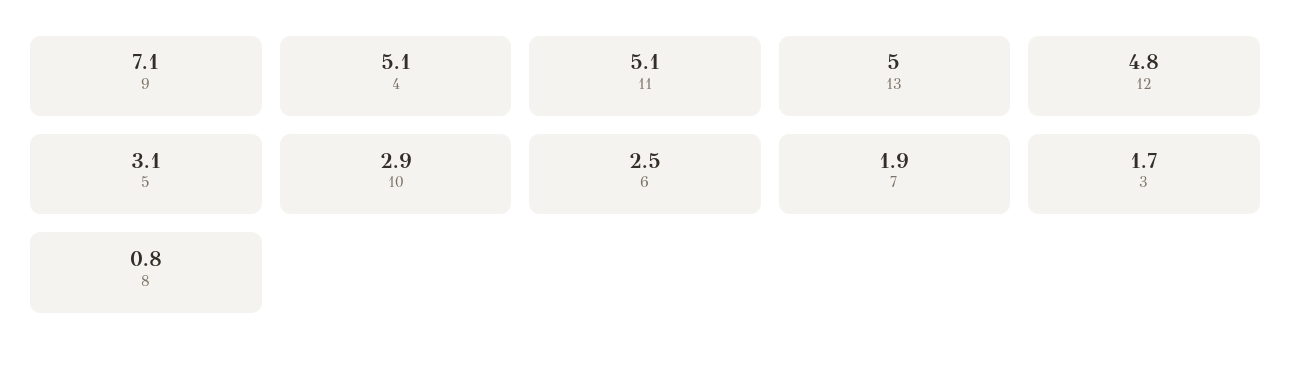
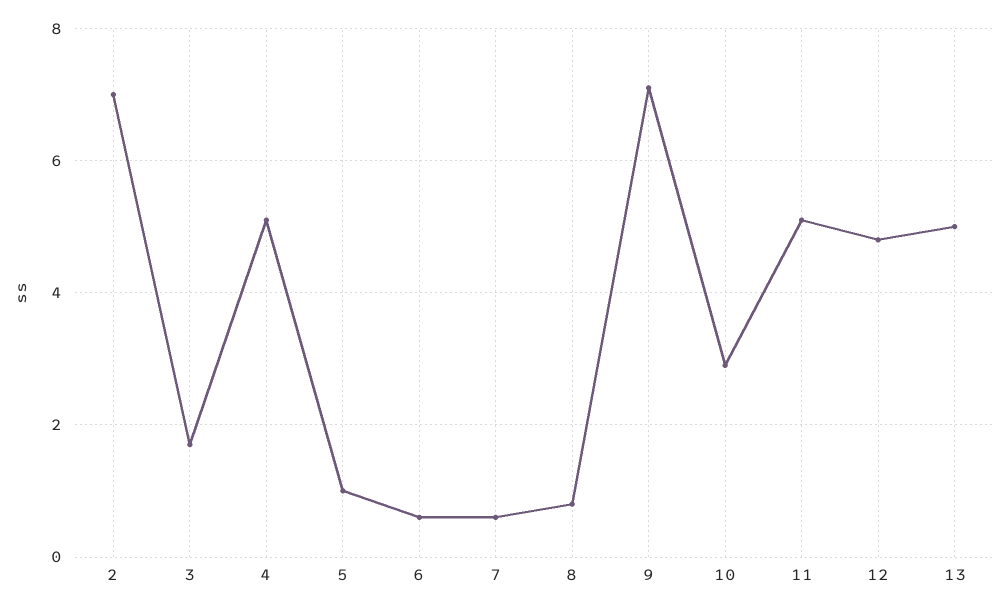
  {
    "9": 7.1,
    "4": 5.1,
    "11": 5.1,
    "13": 5,
    "12": 4.8,
-   "5": 3.1,
+   "5": 1,
    "10": 2.9,
-   "6": 2.5,
+   "6": 0.5,
-   "7": 1.9,
+   "7": 0.5,
    "3": 1.7,
-   "8": 0.8
+   "8": 0.8,
+   "2": 7
  }

